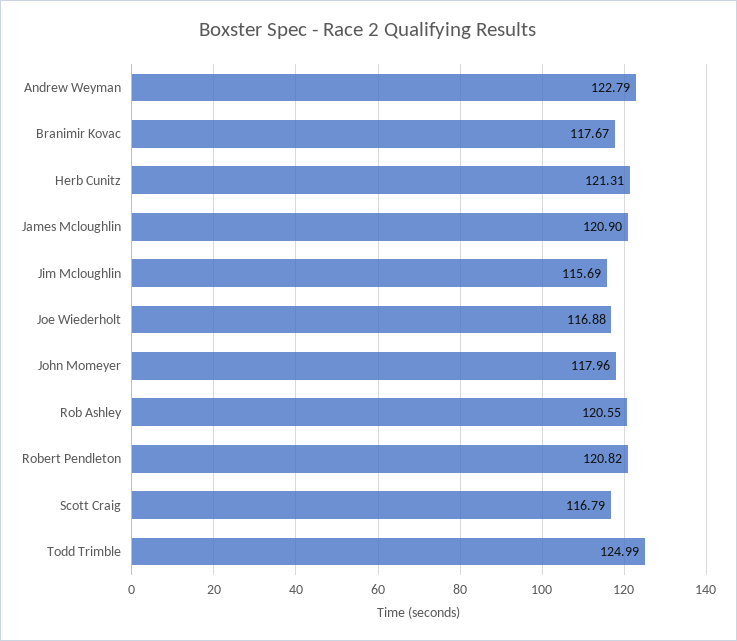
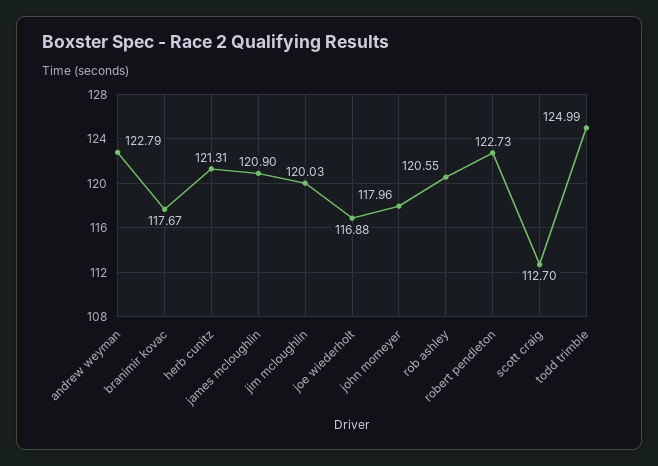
  {
    "Andrew Weyman": 122.79,
    "Branimir Kovac": 117.67,
    "Herb Cunitz": 121.31,
    "James Mcloughlin": 120.9,
-   "Jim Mcloughlin": 115.69,
+   "Jim Mcloughlin": 120.03,
    "Joe Wiederholt": 116.88,
    "John Momeyer": 117.96,
    "Rob Ashley": 120.55,
-   "Robert Pendleton": 120.82,
+   "Robert Pendleton": 122.73,
-   "Scott Craig": 116.79,
+   "Scott Craig": 112.7,
    "Todd Trimble": 124.99
  }

